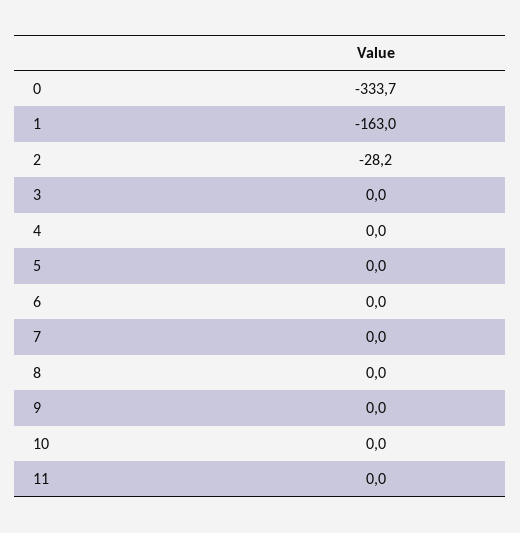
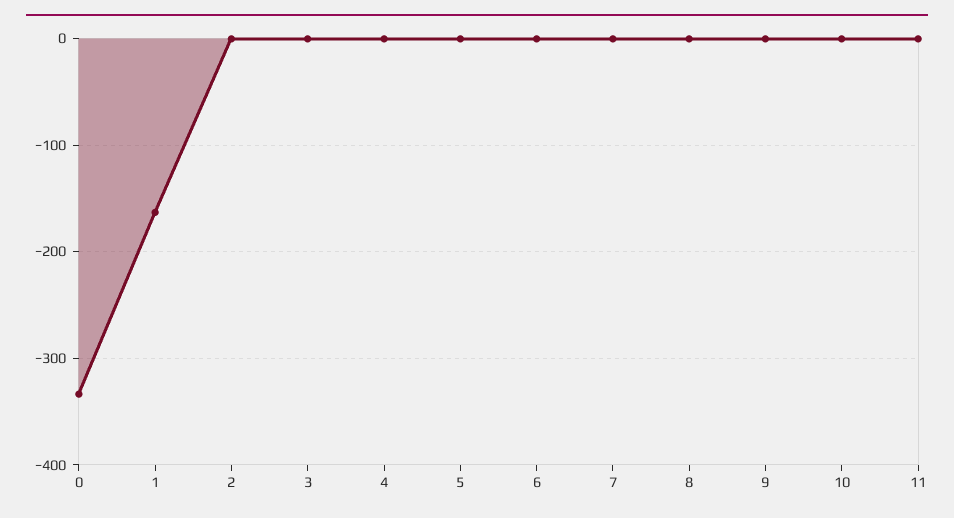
  {
    "0": -333.7,
    "1": -163,
-   "2": -28.2,
+   "2": 0,
    "3": 0,
    "4": 0,
    "5": 0,
    "6": 0,
    "7": 0,
    "8": 0,
    "9": 0,
    "10": 0,
    "11": 0
  }

